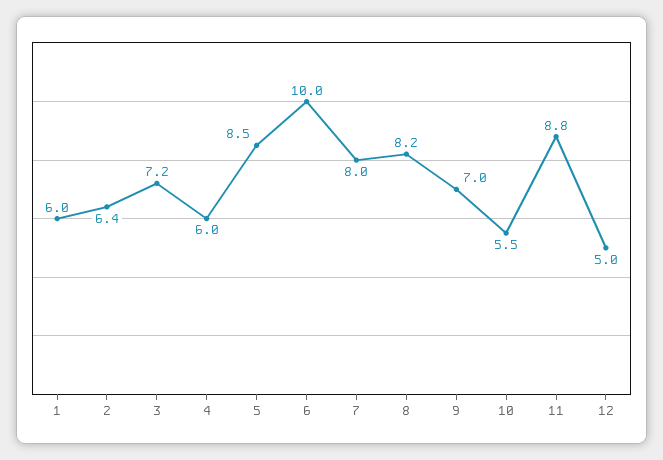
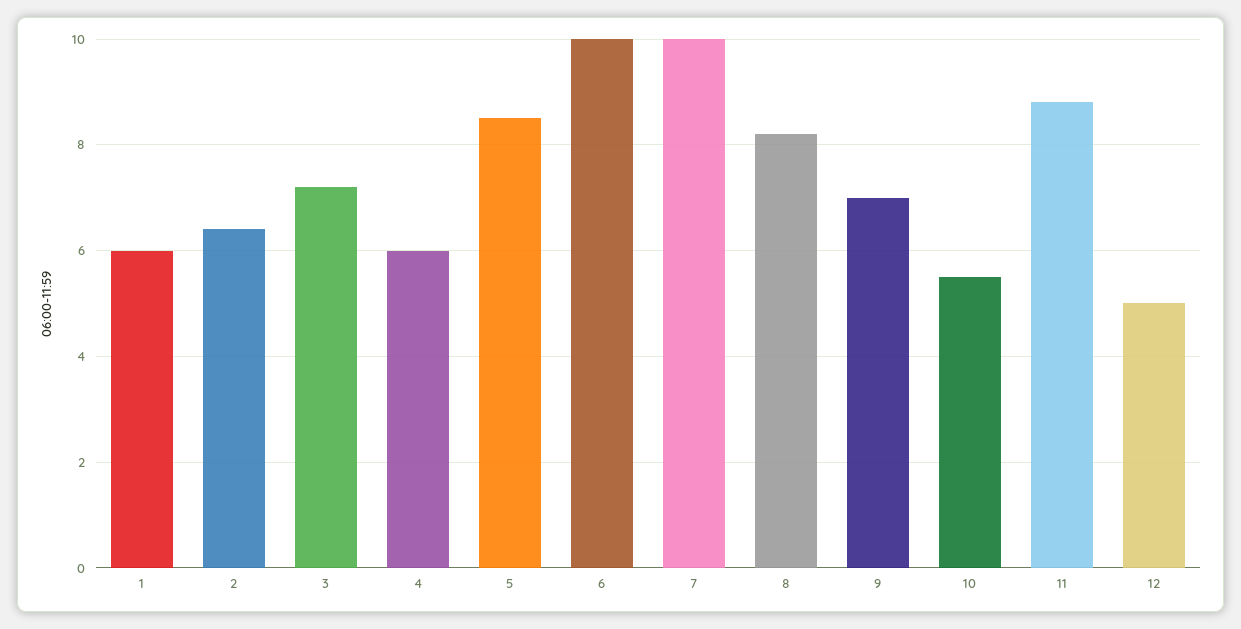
  {
    "1": 6,
    "2": 6.4,
    "3": 7.2,
    "4": 6,
    "5": 8.5,
    "6": 10,
-   "7": 8,
+   "7": 10,
    "8": 8.2,
    "9": 7,
    "10": 5.5,
    "11": 8.8,
    "12": 5
  }

